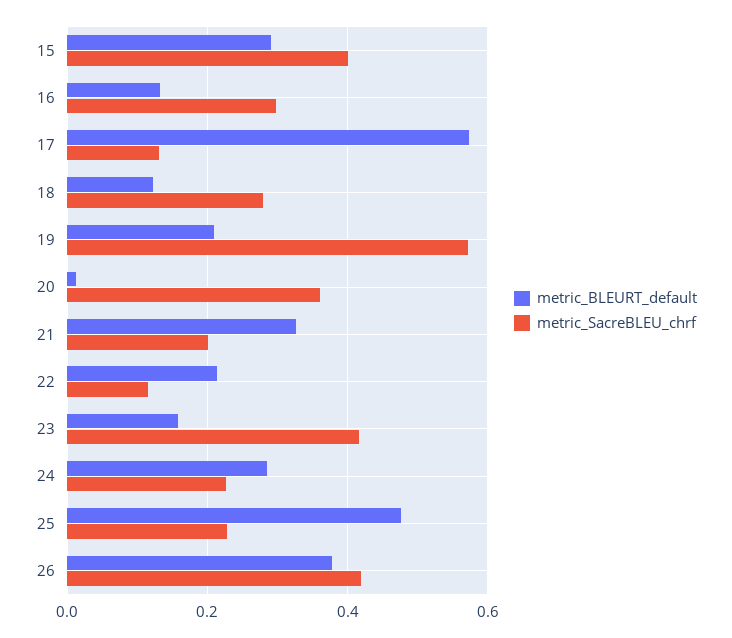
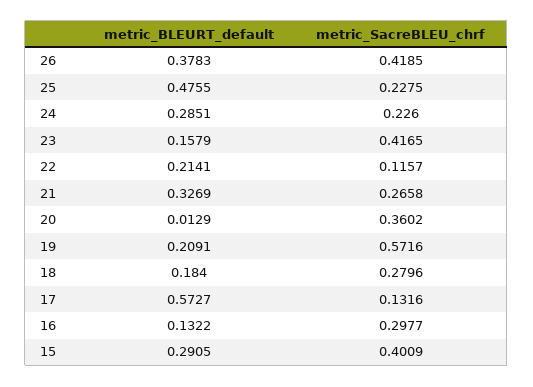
  {
    "metric_BLEURT_default": {
      "15": 0.2905,
      "16": 0.1322,
      "17": 0.5727,
-     "18": 0.12,
+     "18": 0.184,
      "19": 0.2091,
      "20": 0.0129,
      "21": 0.3269,
      "22": 0.2141,
      "23": 0.1579,
      "24": 0.2851,
      "25": 0.4755,
      "26": 0.3783
    },
    "metric_SacreBLEU_chrf": {
      "15": 0.4009,
      "16": 0.2977,
      "17": 0.1316,
      "18": 0.2796,
      "19": 0.5716,
      "20": 0.3602,
-     "21": 0.2,
+     "21": 0.2658,
      "22": 0.1157,
      "23": 0.4165,
      "24": 0.226,
      "25": 0.2275,
      "26": 0.4185
    }
  }

